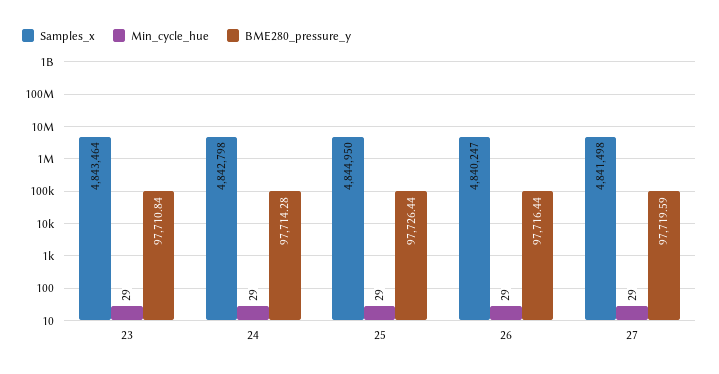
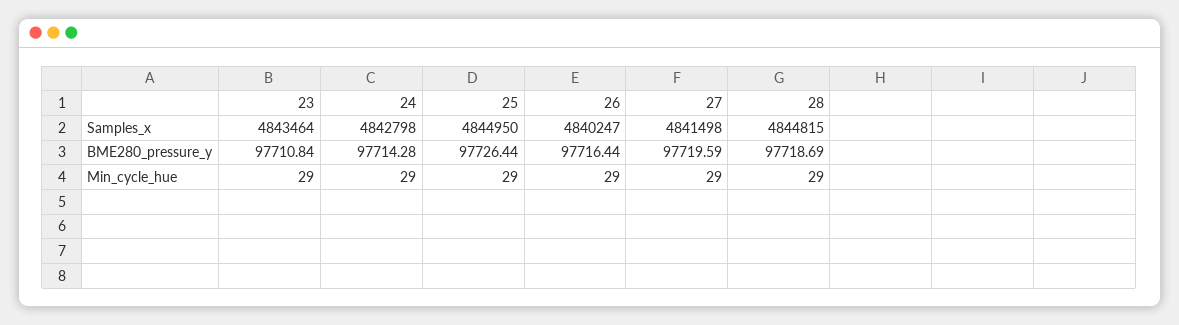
  {
    "Samples_x": {
      "23": 4843464,
      "24": 4842798,
      "25": 4844950,
      "26": 4840247,
-     "27": 4841498
+     "27": 4841498,
+     "28": 4844815
    },
    "Min_cycle_hue": {
      "23": 29,
      "24": 29,
      "25": 29,
      "26": 29,
-     "27": 29
+     "27": 29,
+     "28": 29
    },
    "BME280_pressure_y": {
      "23": 97710.84,
      "24": 97714.28,
      "25": 97726.44,
      "26": 97716.44,
-     "27": 97719.59
+     "27": 97719.59,
+     "28": 97718.69
    }
  }

